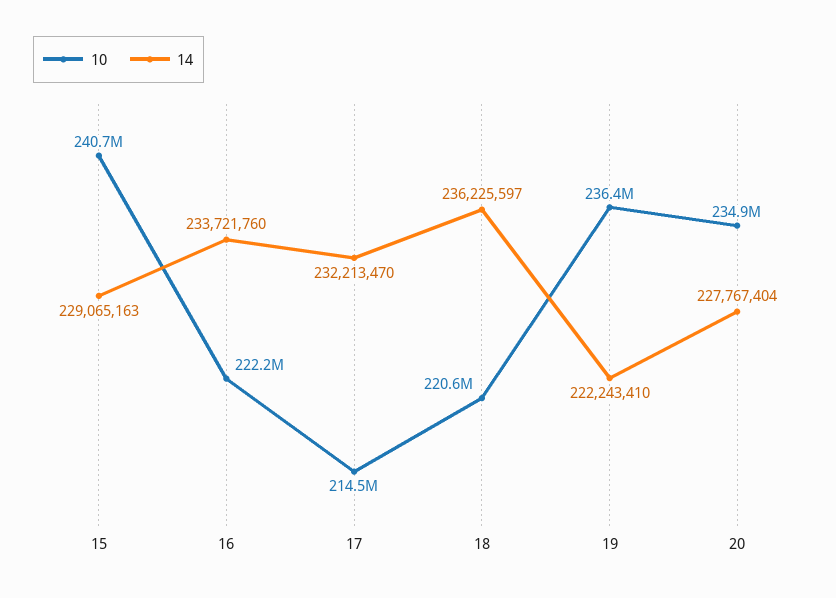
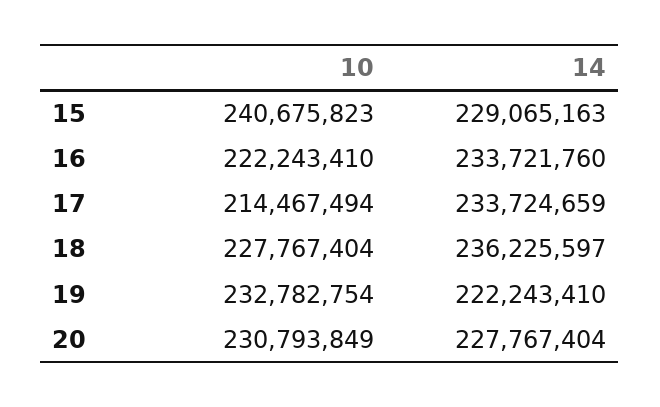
  {
    "10": {
      "15": 240675823,
      "16": 222243410,
      "17": 214467494,
-     "18": 220600000,
+     "18": 227767404,
-     "19": 236400000,
+     "19": 232782754,
-     "20": 234900000
+     "20": 230793849
    },
    "14": {
      "15": 229065163,
      "16": 233721760,
-     "17": 232213470,
+     "17": 233724659,
      "18": 236225597,
      "19": 222243410,
      "20": 227767404
    }
  }

